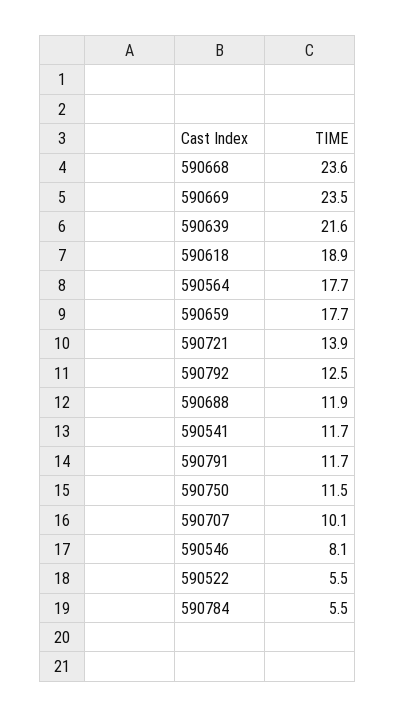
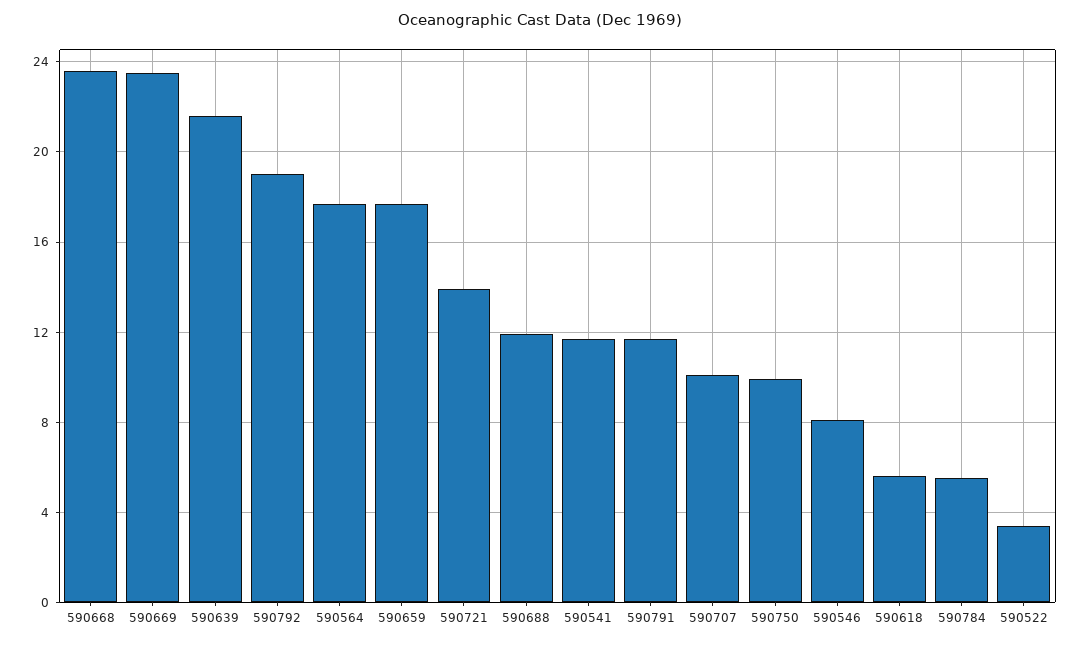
  {
    "590668": 23.6,
    "590669": 23.5,
    "590639": 21.6,
-   "590618": 18.9,
+   "590618": 5.5,
    "590564": 17.7,
    "590659": 17.7,
    "590721": 13.9,
-   "590792": 12.5,
+   "590792": 19,
    "590688": 11.9,
    "590541": 11.7,
    "590791": 11.7,
-   "590750": 11.5,
+   "590750": 10,
    "590707": 10.1,
    "590546": 8.1,
-   "590522": 5.5,
+   "590522": 3.5,
    "590784": 5.5
  }

